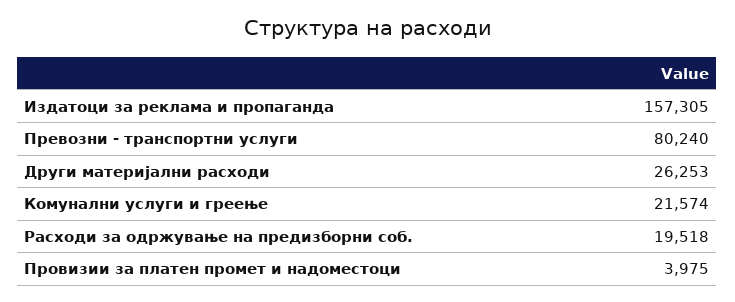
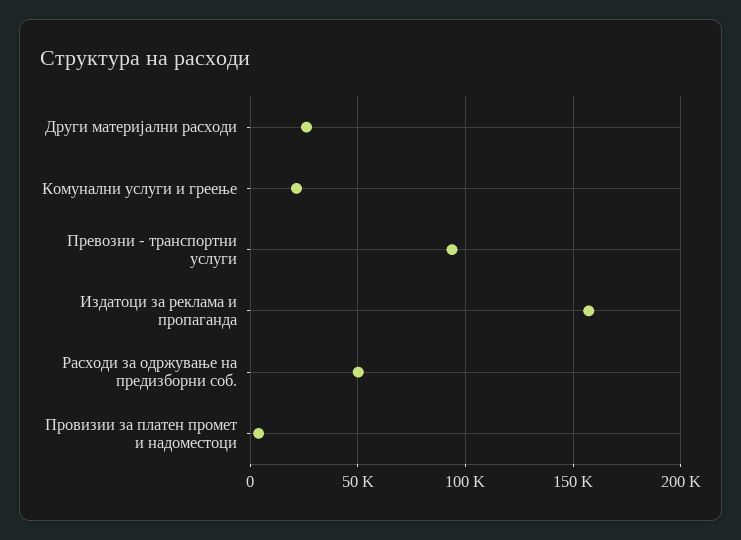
  {
    "Издатоци за реклама и пропаганда": 157305,
-   "Превозни - транспортни услуги": 80240,
+   "Превозни - транспортни услуги": 95000,
    "Други материјални расходи": 26253,
    "Комунални услуги и греење": 21574,
-   "Расходи за одржување на предизборни соб.": 19518,
+   "Расходи за одржување на предизборни соб.": 50000,
    "Провизии за платен промет и надоместоци": 3975
  }

